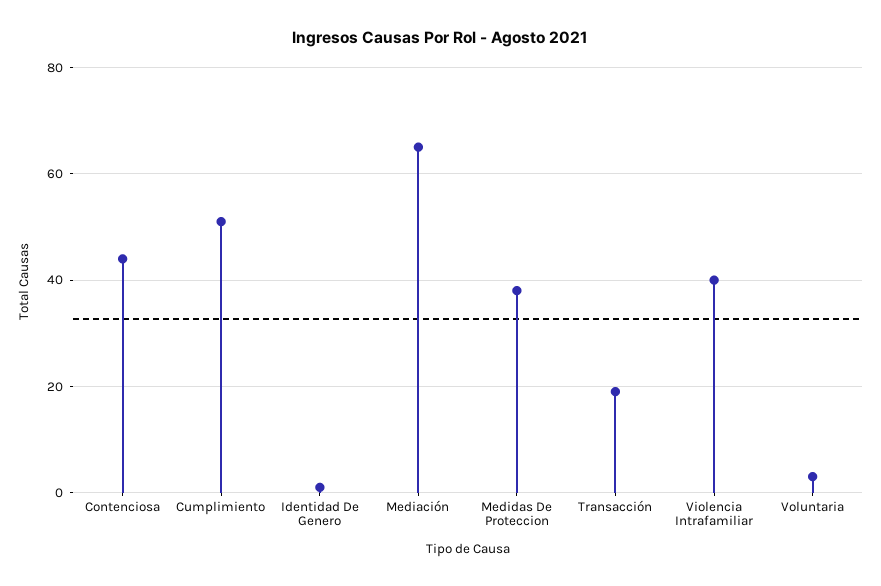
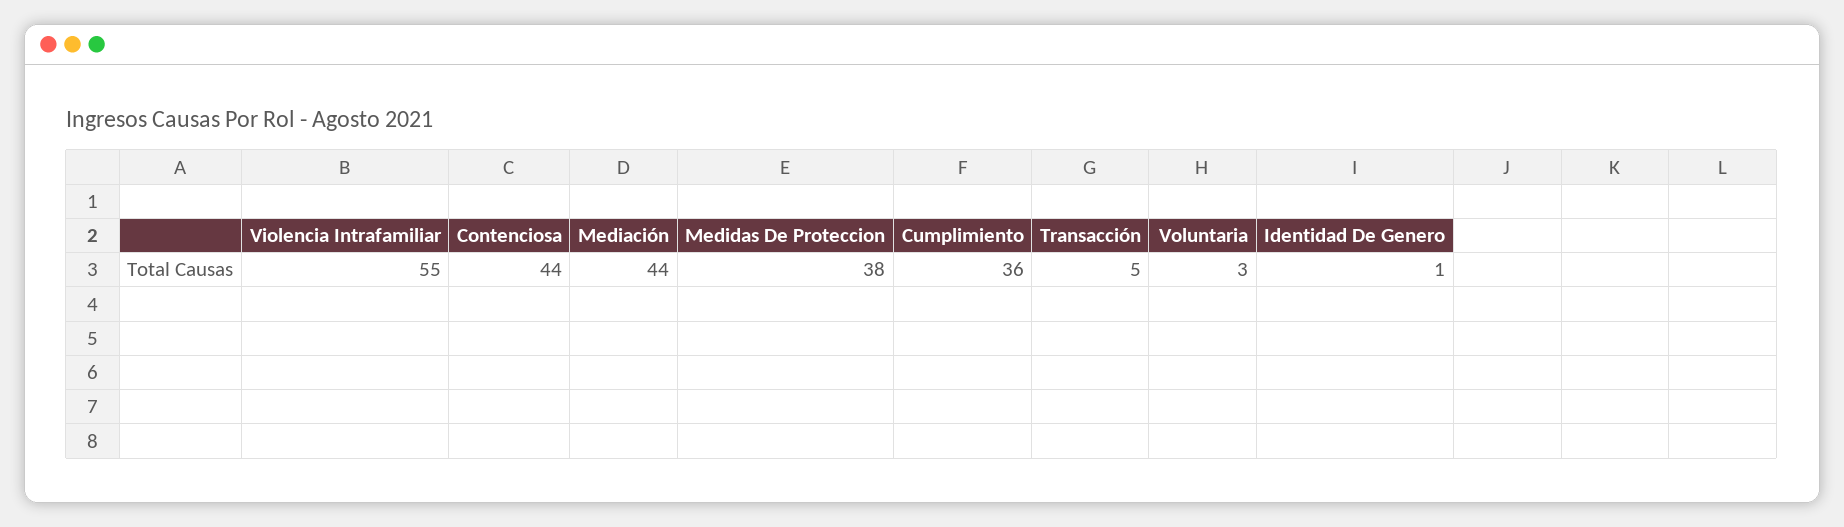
  {
    "Contenciosa": 44,
-   "Cumplimiento": 50,
+   "Cumplimiento": 36,
    "Identidad De Genero": 1,
-   "Mediación": 65,
+   "Mediación": 44,
    "Medidas De Proteccion": 38,
-   "Transacción": 20,
+   "Transacción": 5,
-   "Violencia Intrafamiliar": 40,
+   "Violencia Intrafamiliar": 55,
    "Voluntaria": 3
  }

